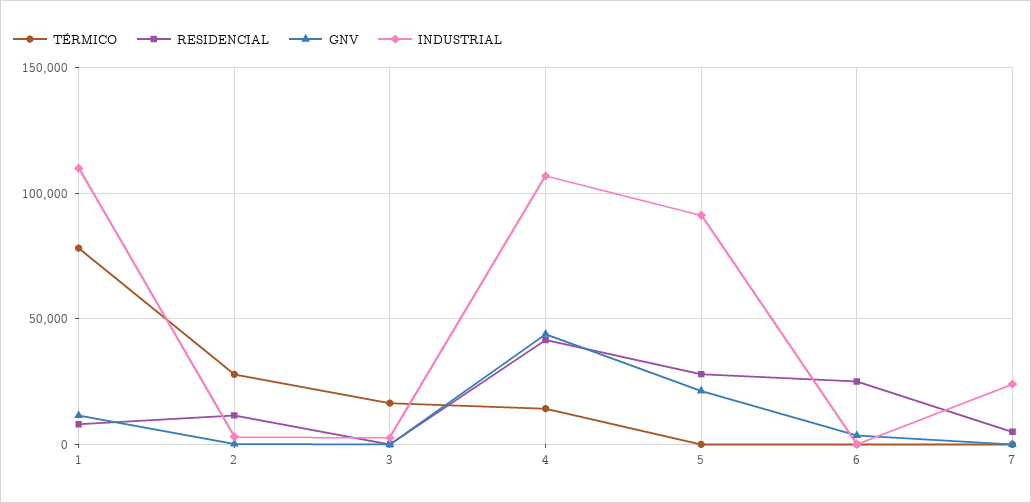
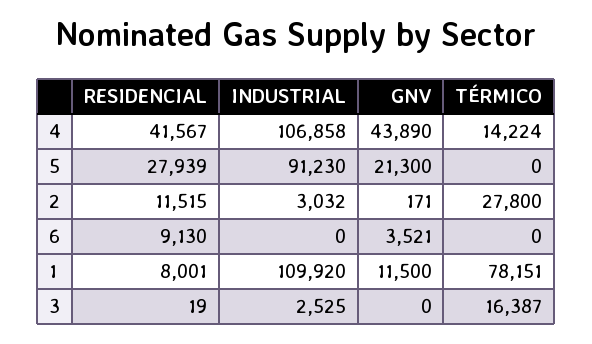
  {
    "TÉRMICO": {
      "1": 78151,
      "2": 27800,
      "3": 16387,
      "4": 14224,
      "5": 0,
-     "6": 0,
+     "6": 0
-     "7": 0
    },
    "RESIDENCIAL": {
      "1": 8001,
      "2": 11515,
      "3": 19,
      "4": 41567,
      "5": 27939,
-     "6": 25000,
+     "6": 9130
-     "7": 5000
    },
    "GNV": {
      "1": 11500,
      "2": 171,
      "3": 0,
      "4": 43890,
      "5": 21300,
-     "6": 3521,
+     "6": 3521
-     "7": 0
    },
    "INDUSTRIAL": {
      "1": 109920,
      "2": 3032,
      "3": 2525,
      "4": 106858,
      "5": 91230,
-     "6": 0,
+     "6": 0
-     "7": 25000
    }
  }

